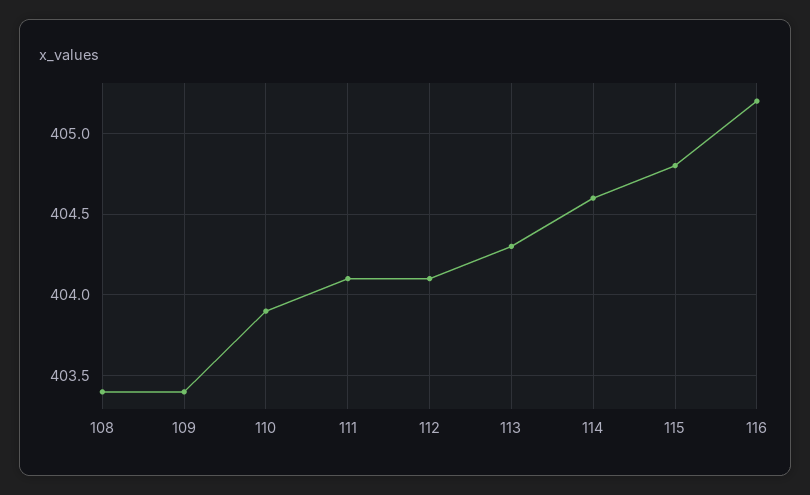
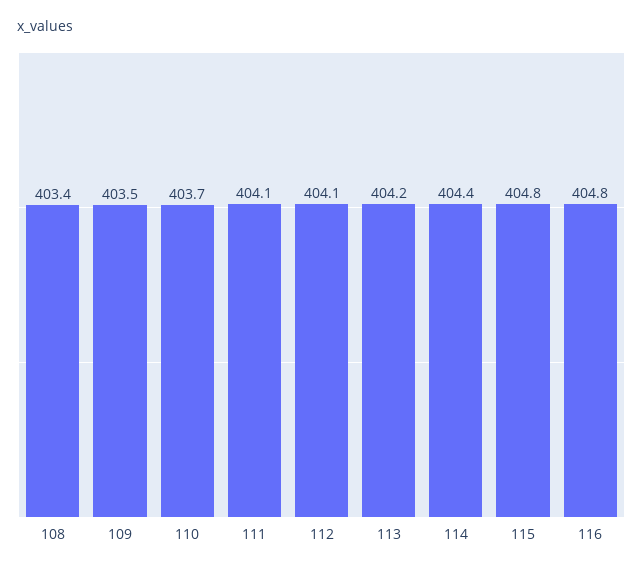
  {
    "108": 403.4,
-   "109": 403.4,
+   "109": 403.5,
-   "110": 403.9,
+   "110": 403.7,
    "111": 404.1,
    "112": 404.1,
-   "113": 404.3,
+   "113": 404.2,
-   "114": 404.6,
+   "114": 404.4,
    "115": 404.8,
-   "116": 405.2
+   "116": 404.8
  }

